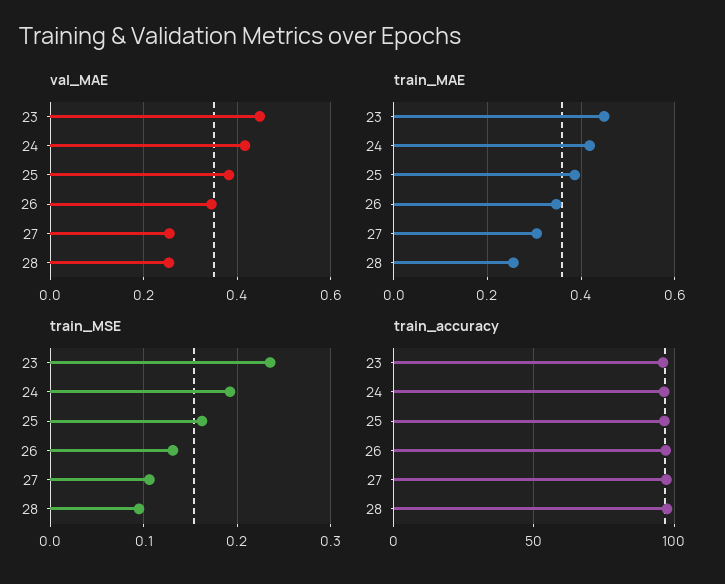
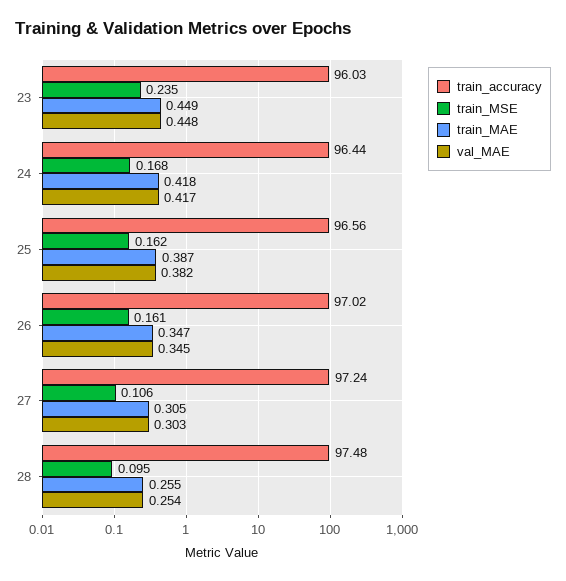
  {
    "val_MAE": {
      "23": 0.448,
      "24": 0.417,
      "25": 0.382,
      "26": 0.345,
-     "27": 0.26,
+     "27": 0.303,
      "28": 0.254
    },
    "train_MAE": {
      "23": 0.449,
      "24": 0.418,
      "25": 0.387,
      "26": 0.347,
      "27": 0.305,
      "28": 0.255
    },
    "train_MSE": {
      "23": 0.235,
-     "24": 0.19,
+     "24": 0.168,
      "25": 0.162,
-     "26": 0.13,
+     "26": 0.161,
      "27": 0.106,
      "28": 0.095
    },
    "train_accuracy": {
      "23": 96.03,
      "24": 96.44,
      "25": 96.56,
      "26": 97.02,
      "27": 97.24,
      "28": 97.48
    }
  }

